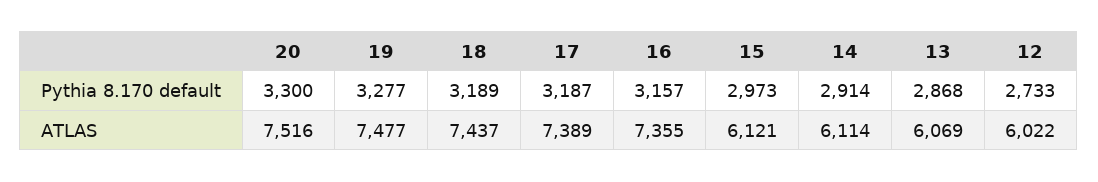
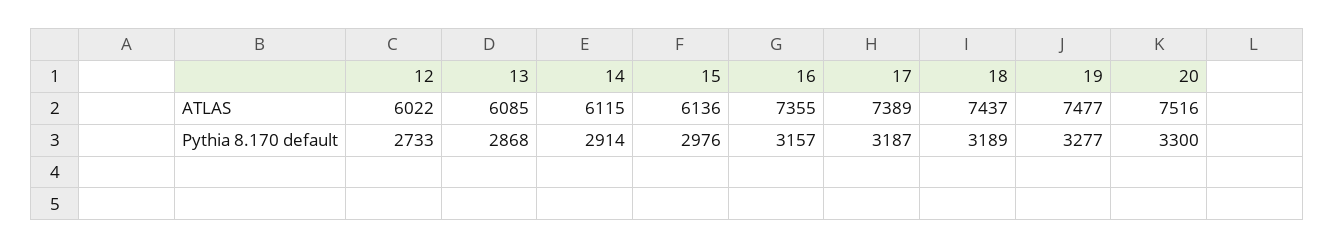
  {
    "20": {
      "Pythia 8.170 default": 3300,
      "ATLAS": 7516
    },
    "19": {
      "Pythia 8.170 default": 3277,
      "ATLAS": 7477
    },
    "18": {
      "Pythia 8.170 default": 3189,
      "ATLAS": 7437
    },
    "17": {
      "Pythia 8.170 default": 3187,
      "ATLAS": 7389
    },
    "16": {
      "Pythia 8.170 default": 3157,
      "ATLAS": 7355
    },
    "15": {
-     "Pythia 8.170 default": 2973,
+     "Pythia 8.170 default": 2976,
-     "ATLAS": 6121
+     "ATLAS": 6136
    },
    "14": {
      "Pythia 8.170 default": 2914,
-     "ATLAS": 6114
+     "ATLAS": 6115
    },
    "13": {
      "Pythia 8.170 default": 2868,
-     "ATLAS": 6069
+     "ATLAS": 6085
    },
    "12": {
      "Pythia 8.170 default": 2733,
      "ATLAS": 6022
    }
  }

